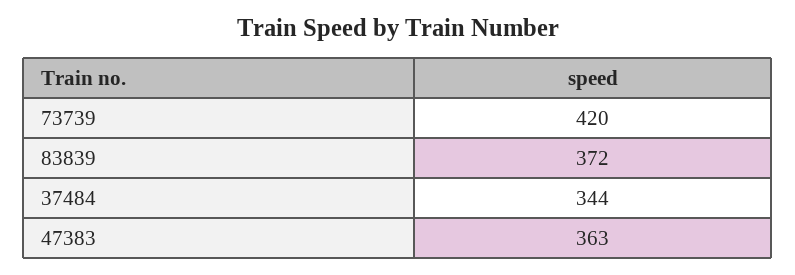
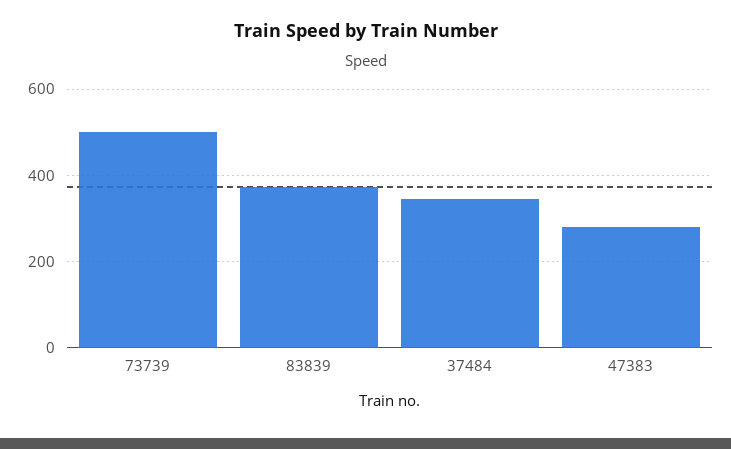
  {
-   "73739": 420,
+   "73739": 500,
    "83839": 372,
    "37484": 344,
-   "47383": 363
+   "47383": 280
  }

